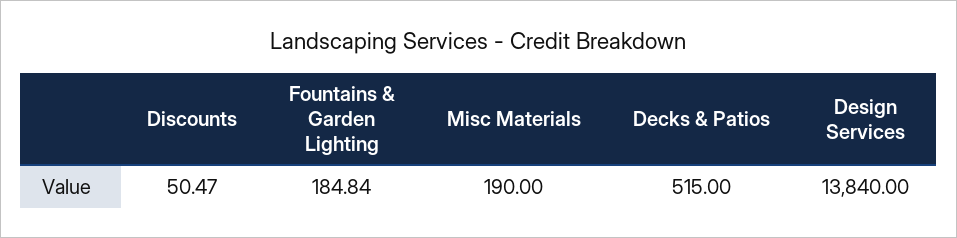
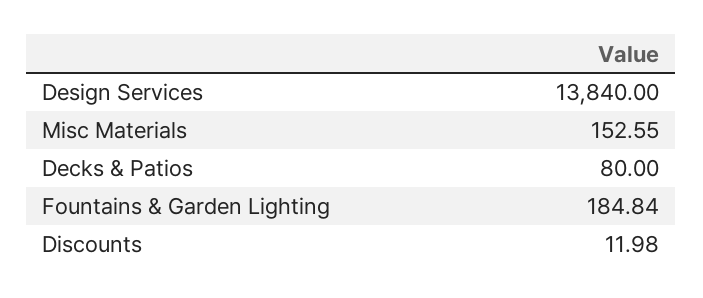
  {
-   "Discounts": 50.47,
+   "Discounts": 11.98,
    "Fountains & Garden Lighting": 184.84,
-   "Misc Materials": 190,
+   "Misc Materials": 152.55,
-   "Decks & Patios": 515,
+   "Decks & Patios": 80,
    "Design Services": 13840
  }

